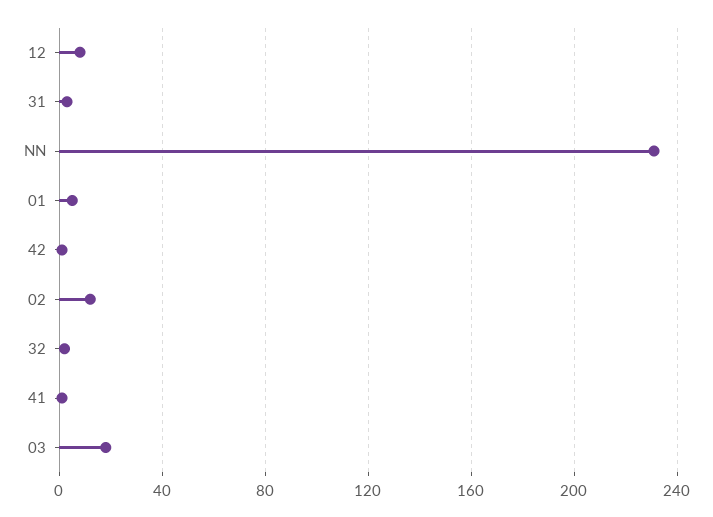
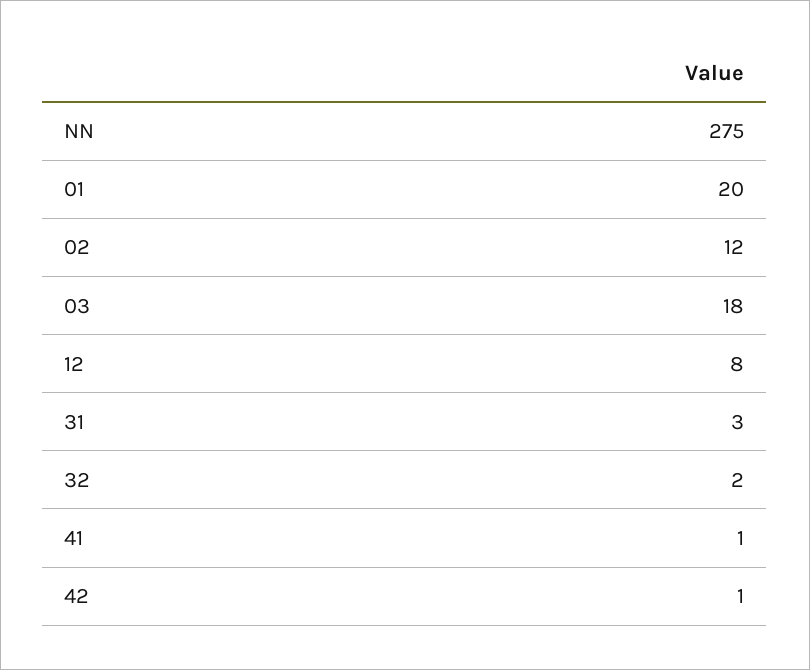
  {
    "12": 8,
    "31": 3,
-   "NN": 230,
+   "NN": 275,
-   "01": 5,
+   "01": 20,
    "42": 1,
    "02": 12,
    "32": 2,
    "41": 1,
    "03": 18
  }

